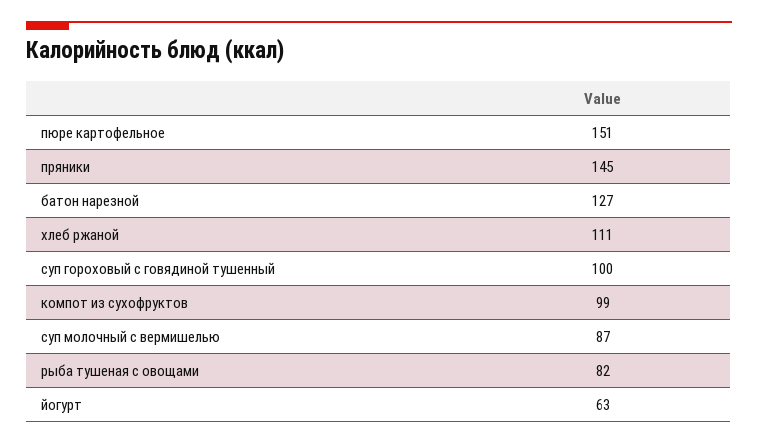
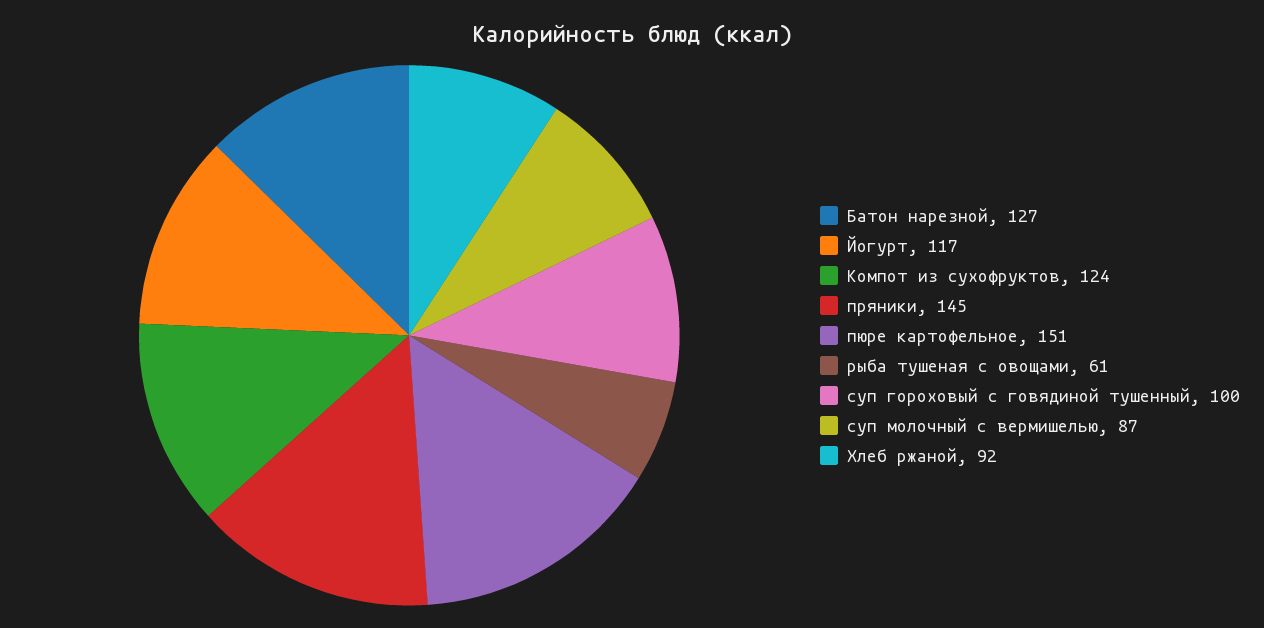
  {
    "пюре картофельное": 151,
    "пряники": 145,
    "батон нарезной": 127,
-   "хлеб ржаной": 111,
+   "хлеб ржаной": 92,
    "суп гороховый с говядиной тушенный": 100,
-   "компот из сухофруктов": 99,
+   "компот из сухофруктов": 124,
    "суп молочный с вермишелью": 87,
-   "рыба тушеная с овощами": 82,
+   "рыба тушеная с овощами": 61,
-   "йогурт": 63
+   "йогурт": 117
  }

